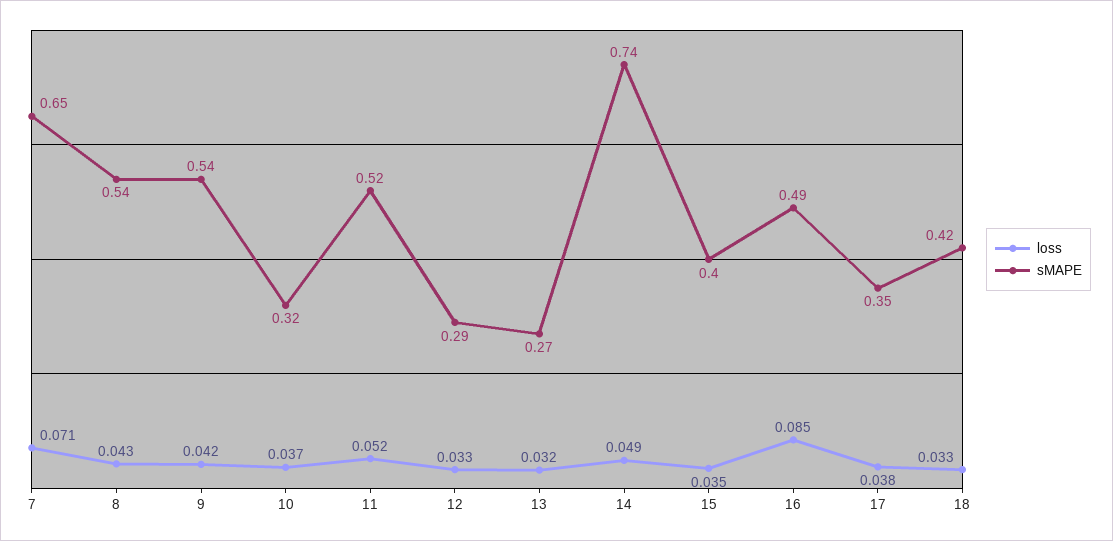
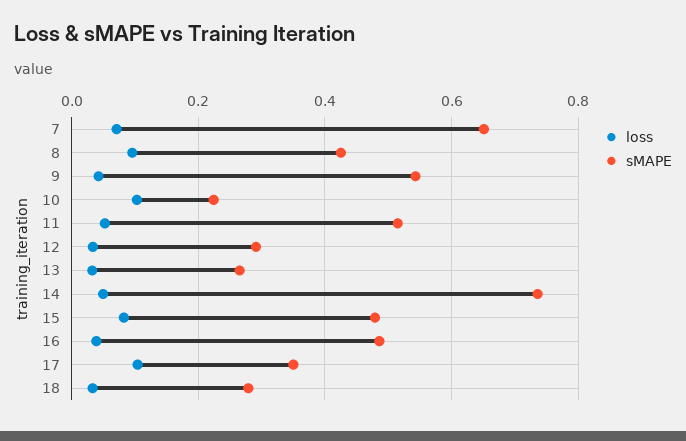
  {
    "loss": {
      "7": 0.071,
-     "8": 0.043,
+     "8": 0.1,
      "9": 0.042,
-     "10": 0.037,
+     "10": 0.1,
      "11": 0.052,
      "12": 0.033,
      "13": 0.032,
      "14": 0.049,
-     "15": 0.035,
+     "15": 0.08,
-     "16": 0.085,
+     "16": 0.04,
-     "17": 0.038,
+     "17": 0.1,
      "18": 0.033
    },
    "sMAPE": {
      "7": 0.65,
-     "8": 0.54,
+     "8": 0.42,
      "9": 0.54,
-     "10": 0.32,
+     "10": 0.22,
      "11": 0.52,
      "12": 0.29,
      "13": 0.27,
      "14": 0.74,
-     "15": 0.4,
+     "15": 0.48,
      "16": 0.49,
      "17": 0.35,
-     "18": 0.42
+     "18": 0.28
    }
  }

